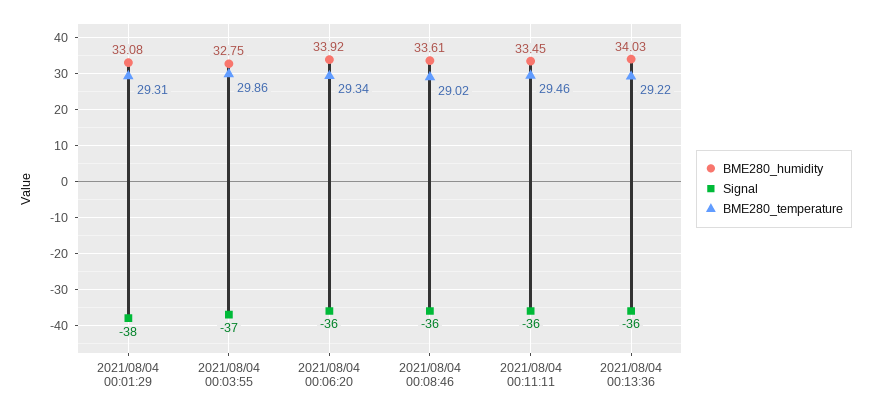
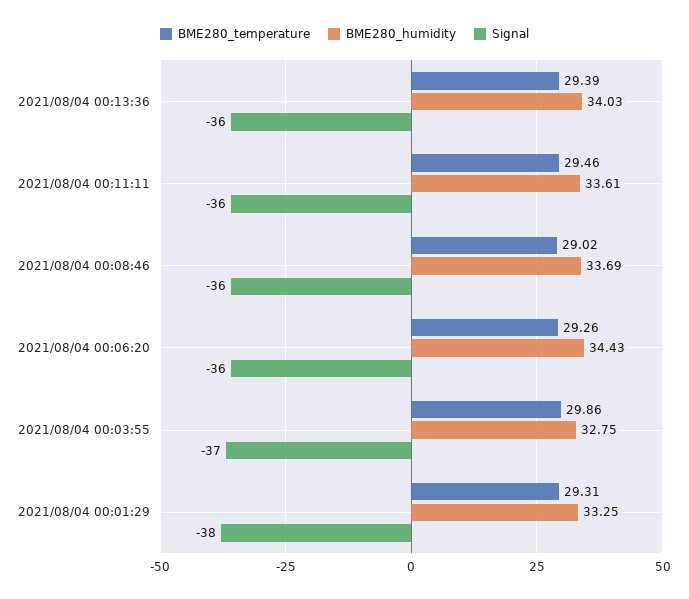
  {
    "BME280_humidity": {
-     "2021/08/04 00:01:29": 33.08,
+     "2021/08/04 00:01:29": 33.25,
      "2021/08/04 00:03:55": 32.75,
-     "2021/08/04 00:06:20": 33.92,
+     "2021/08/04 00:06:20": 34.43,
-     "2021/08/04 00:08:46": 33.61,
+     "2021/08/04 00:08:46": 33.69,
-     "2021/08/04 00:11:11": 33.45,
+     "2021/08/04 00:11:11": 33.61,
      "2021/08/04 00:13:36": 34.03
    },
    "Signal": {
      "2021/08/04 00:01:29": -38,
      "2021/08/04 00:03:55": -37,
      "2021/08/04 00:06:20": -36,
      "2021/08/04 00:08:46": -36,
      "2021/08/04 00:11:11": -36,
      "2021/08/04 00:13:36": -36
    },
    "BME280_temperature": {
      "2021/08/04 00:01:29": 29.31,
      "2021/08/04 00:03:55": 29.86,
-     "2021/08/04 00:06:20": 29.34,
+     "2021/08/04 00:06:20": 29.26,
      "2021/08/04 00:08:46": 29.02,
      "2021/08/04 00:11:11": 29.46,
-     "2021/08/04 00:13:36": 29.22
+     "2021/08/04 00:13:36": 29.39
    }
  }

